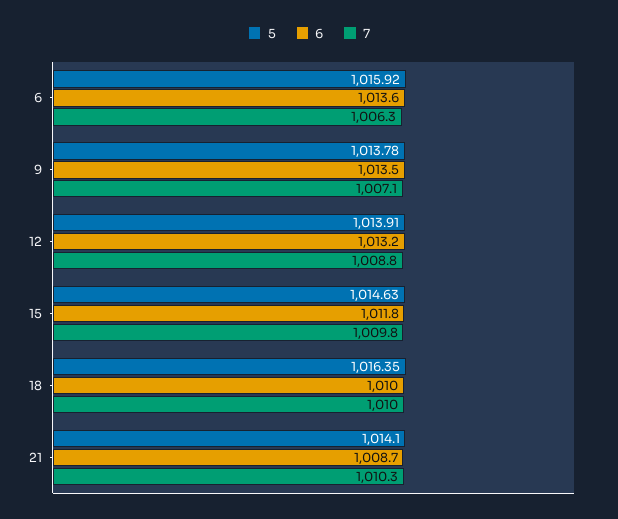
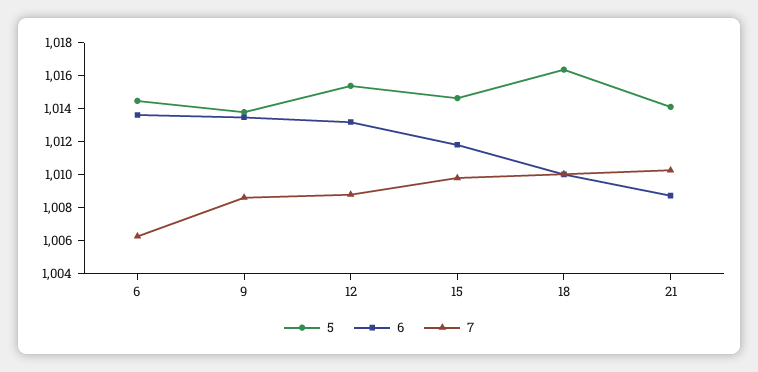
  {
    "5": {
-     "6": 1015.92,
+     "6": 1014.5,
      "9": 1013.78,
-     "12": 1013.91,
+     "12": 1015.5,
      "15": 1014.63,
      "18": 1016.35,
      "21": 1014.1
    },
    "6": {
      "6": 1013.6,
      "9": 1013.5,
      "12": 1013.2,
      "15": 1011.8,
      "18": 1010,
      "21": 1008.7
    },
    "7": {
      "6": 1006.3,
-     "9": 1007.1,
+     "9": 1008.5,
      "12": 1008.8,
      "15": 1009.8,
      "18": 1010,
      "21": 1010.3
    }
  }

